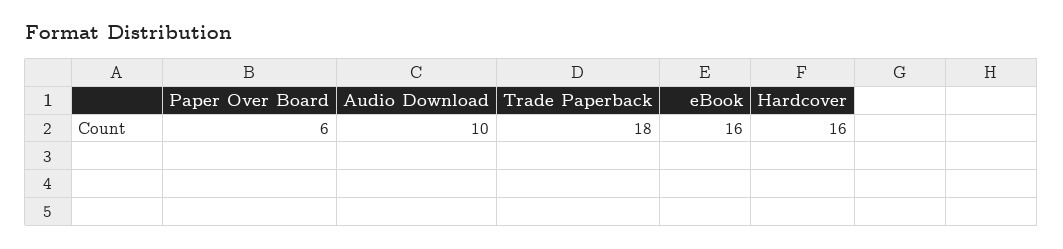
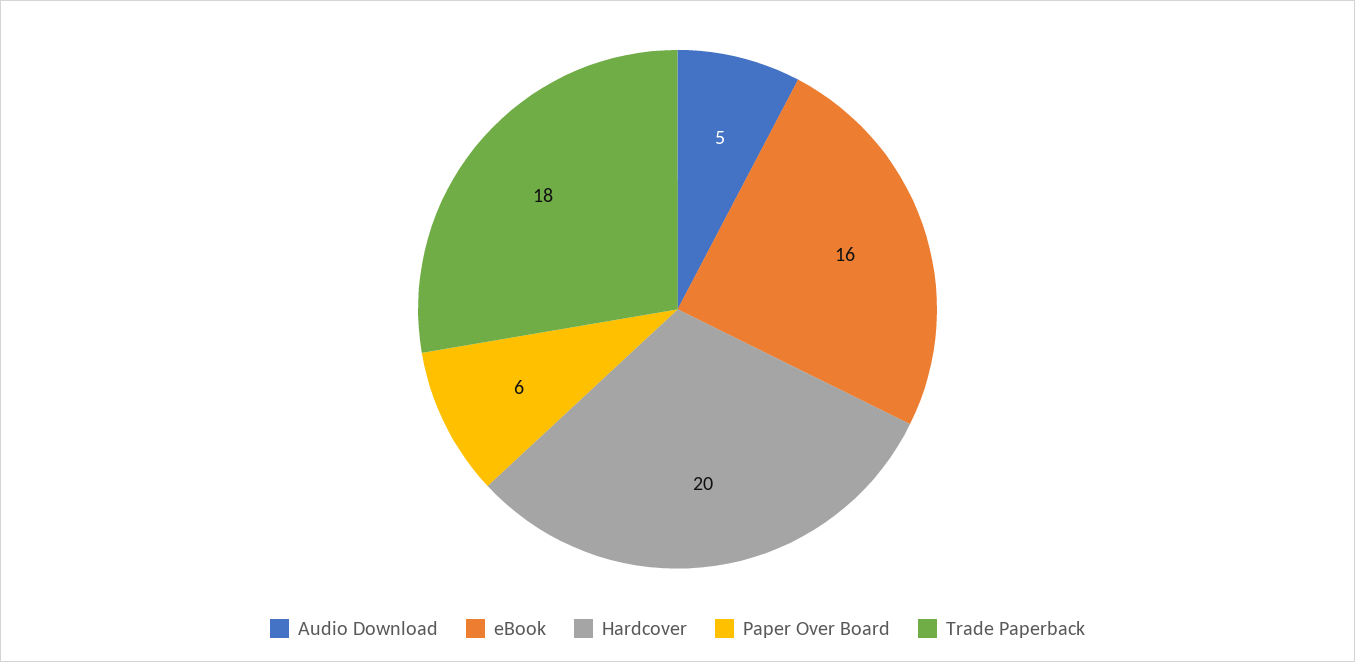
  {
    "Paper Over Board": 6,
-   "Audio Download": 10,
+   "Audio Download": 5,
    "Trade Paperback": 18,
    "eBook": 16,
-   "Hardcover": 16
+   "Hardcover": 20
  }

